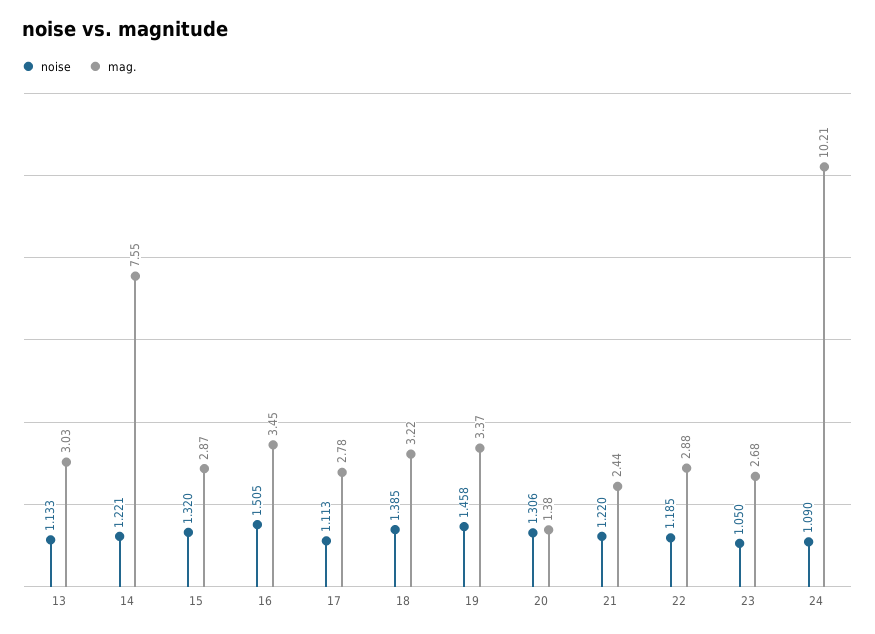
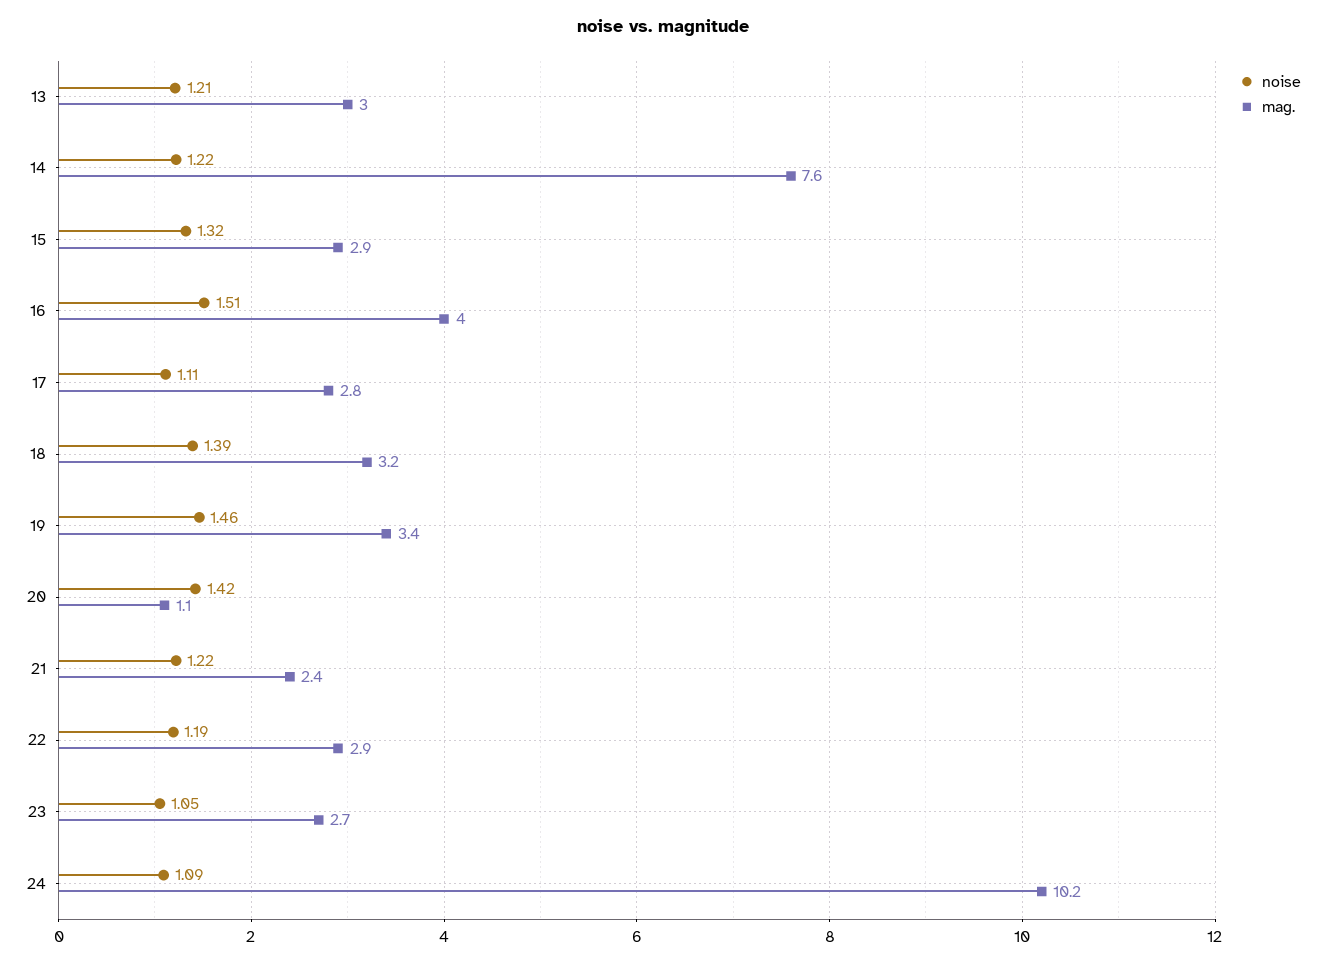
  {
    "noise": {
-     "13": 1.133,
+     "13": 1.21,
      "14": 1.221,
      "15": 1.32,
      "16": 1.505,
      "17": 1.113,
      "18": 1.385,
      "19": 1.458,
-     "20": 1.306,
+     "20": 1.42,
      "21": 1.22,
      "22": 1.185,
      "23": 1.05,
      "24": 1.09
    },
    "mag.": {
      "13": 3.03,
      "14": 7.55,
      "15": 2.87,
-     "16": 3.45,
+     "16": 4,
      "17": 2.78,
      "18": 3.22,
      "19": 3.37,
-     "20": 1.38,
+     "20": 1.1,
      "21": 2.44,
      "22": 2.88,
      "23": 2.68,
      "24": 10.21
    }
  }

